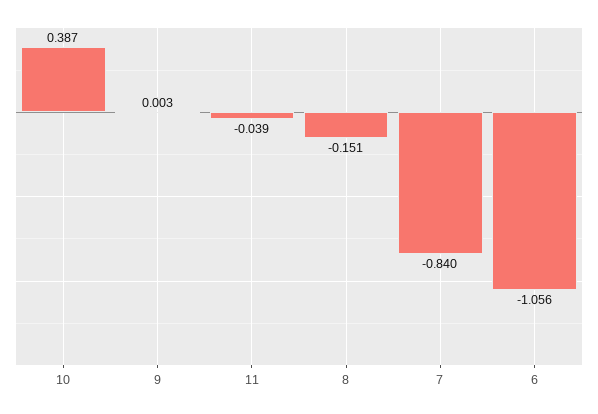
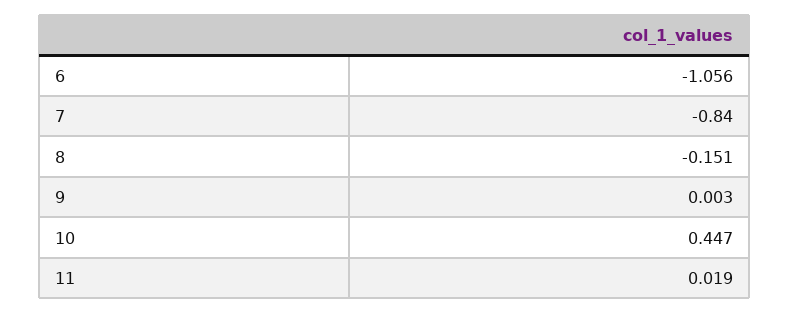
  {
-   "10": 0.387,
+   "10": 0.447,
    "9": 0.003,
-   "11": -0.039,
+   "11": 0.019,
    "8": -0.151,
    "7": -0.84,
    "6": -1.056
  }

